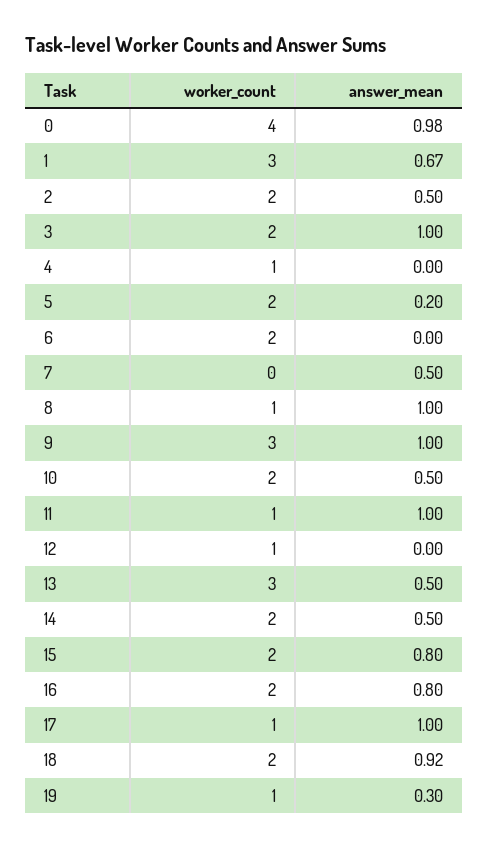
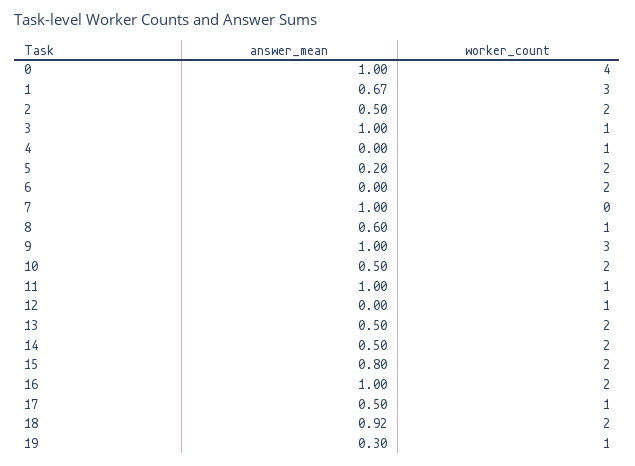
  {
    "worker_count": {
      "0": 4,
      "1": 3,
      "2": 2,
-     "3": 2,
+     "3": 1,
      "4": 1,
      "5": 2,
      "6": 2,
      "7": 0,
      "8": 1,
      "9": 3,
      "10": 2,
      "11": 1,
      "12": 1,
-     "13": 3,
+     "13": 2,
      "14": 2,
      "15": 2,
      "16": 2,
      "17": 1,
      "18": 2,
      "19": 1
    },
    "answer_mean": {
-     "0": 0.98,
+     "0": 1,
      "1": 0.67,
      "2": 0.5,
      "3": 1,
      "4": 0,
      "5": 0.2,
      "6": 0,
-     "7": 0.5,
+     "7": 1,
-     "8": 1,
+     "8": 0.6,
      "9": 1,
      "10": 0.5,
      "11": 1,
      "12": 0,
      "13": 0.5,
      "14": 0.5,
      "15": 0.8,
-     "16": 0.8,
+     "16": 1,
-     "17": 1,
+     "17": 0.5,
      "18": 0.92,
      "19": 0.3
    }
  }

